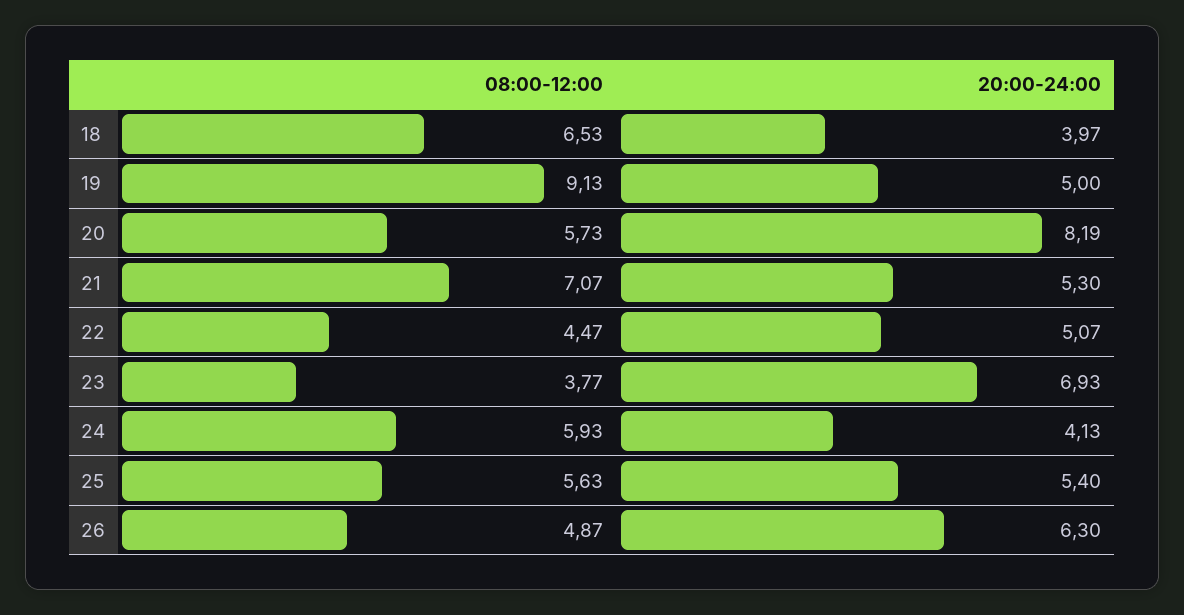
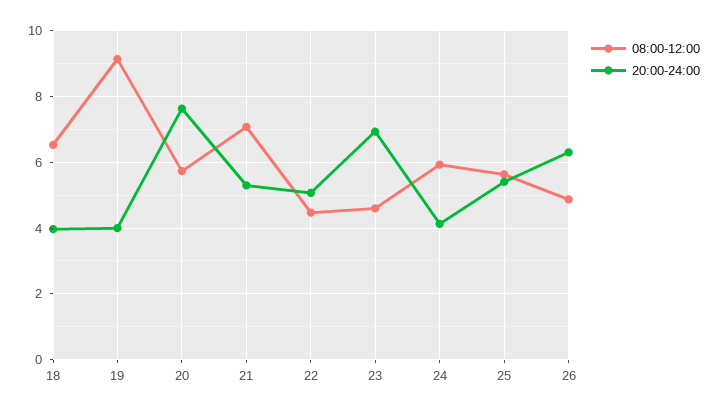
  {
    "08:00-12:00": {
      "18": 6.53,
      "19": 9.13,
      "20": 5.73,
      "21": 7.07,
      "22": 4.47,
-     "23": 3.77,
+     "23": 4.6,
      "24": 5.93,
      "25": 5.63,
      "26": 4.87
    },
    "20:00-24:00": {
      "18": 3.97,
-     "19": 5,
+     "19": 4,
-     "20": 8.19,
+     "20": 7.6,
      "21": 5.3,
      "22": 5.07,
      "23": 6.93,
      "24": 4.13,
      "25": 5.4,
      "26": 6.3
    }
  }

